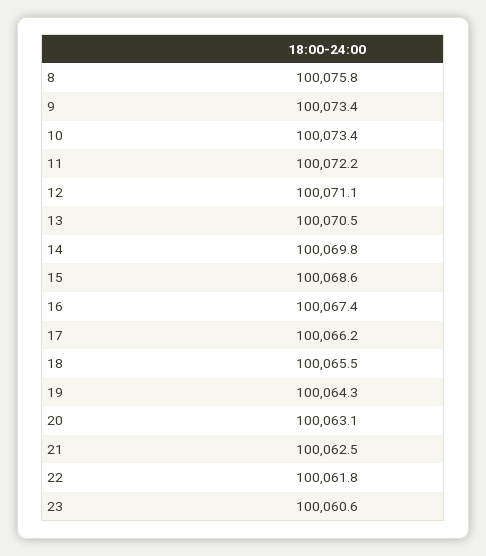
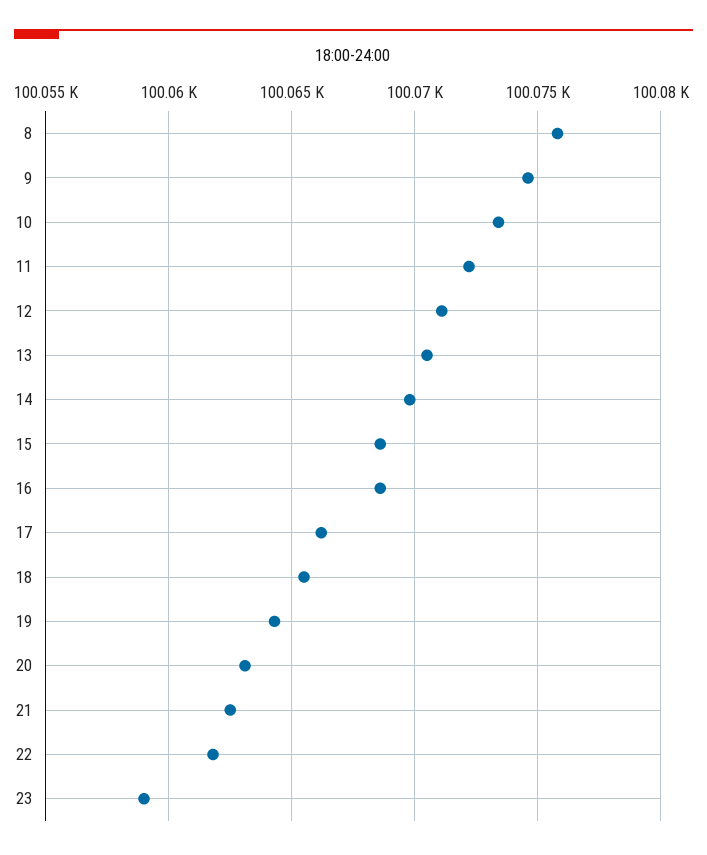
  {
    "8": 100075.8,
-   "9": 100073.4,
+   "9": 100074.5,
    "10": 100073.4,
    "11": 100072.2,
    "12": 100071.1,
    "13": 100070.5,
    "14": 100069.8,
    "15": 100068.6,
-   "16": 100067.4,
+   "16": 100068.5,
    "17": 100066.2,
    "18": 100065.5,
    "19": 100064.3,
    "20": 100063.1,
    "21": 100062.5,
    "22": 100061.8,
-   "23": 100060.6
+   "23": 100059
  }

